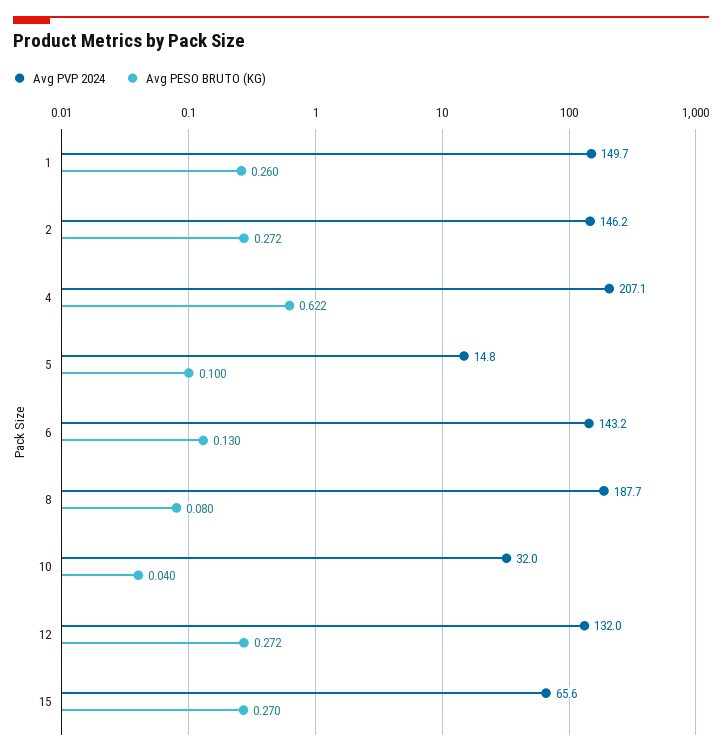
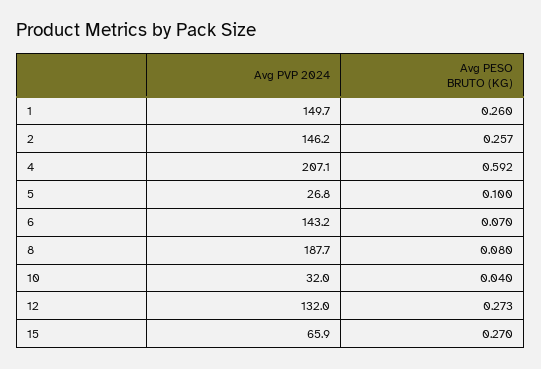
  {
    "Avg PVP 2024": {
      "1": 149.7,
      "2": 146.2,
      "4": 207.1,
-     "5": 14.8,
+     "5": 26.8,
      "6": 143.2,
      "8": 187.7,
      "10": 32,
      "12": 132,
-     "15": 65.6
+     "15": 65.9
    },
    "Avg PESO BRUTO (KG)": {
      "1": 0.26,
-     "2": 0.272,
+     "2": 0.257,
-     "4": 0.622,
+     "4": 0.592,
      "5": 0.1,
-     "6": 0.13,
+     "6": 0.07,
      "8": 0.08,
      "10": 0.04,
-     "12": 0.272,
+     "12": 0.273,
      "15": 0.27
    }
  }

